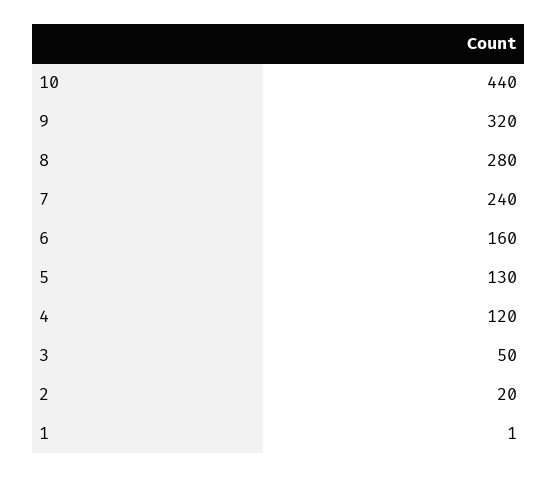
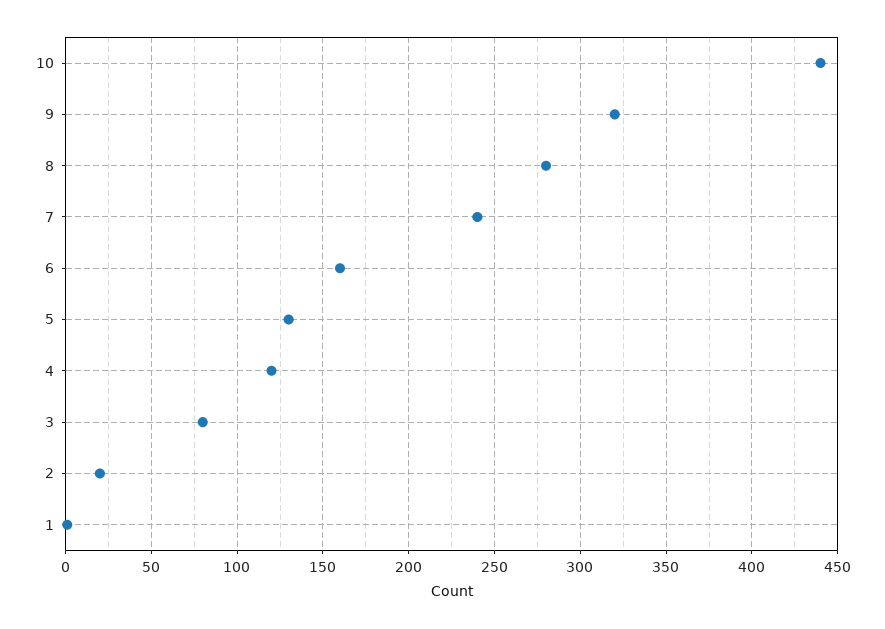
  {
    "10": 440,
    "9": 320,
    "8": 280,
    "7": 240,
    "6": 160,
    "5": 130,
    "4": 120,
-   "3": 50,
+   "3": 80,
    "2": 20,
    "1": 1
  }

